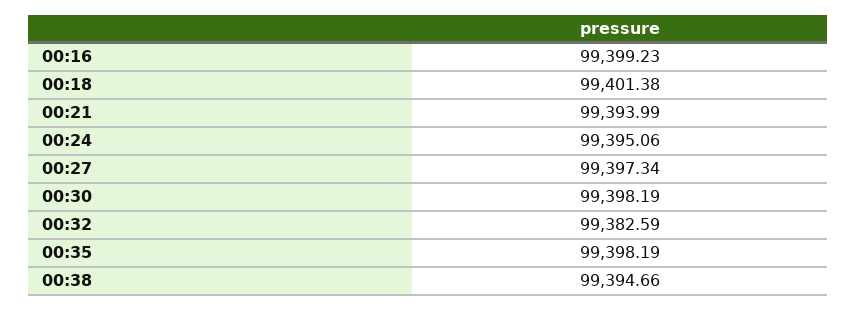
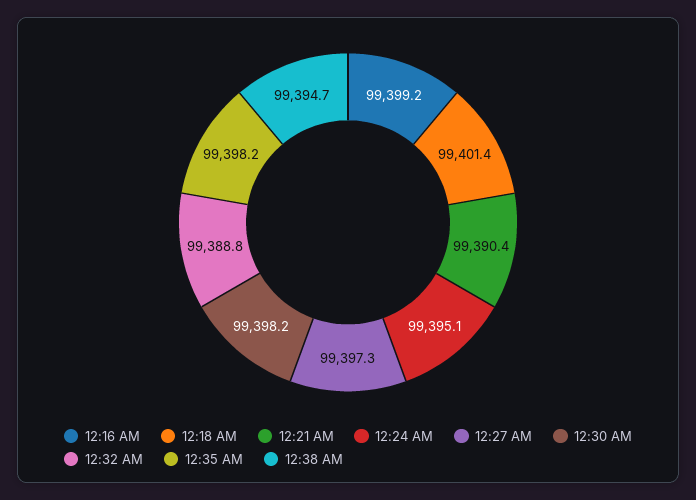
  {
    "00:16": 99399.23,
    "00:18": 99401.38,
-   "00:21": 99393.99,
+   "00:21": 99390.4,
    "00:24": 99395.06,
    "00:27": 99397.34,
    "00:30": 99398.19,
-   "00:32": 99382.59,
+   "00:32": 99388.8,
    "00:35": 99398.19,
    "00:38": 99394.66
  }

